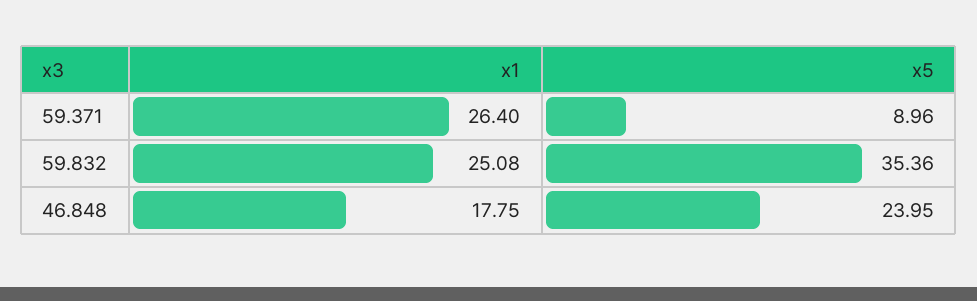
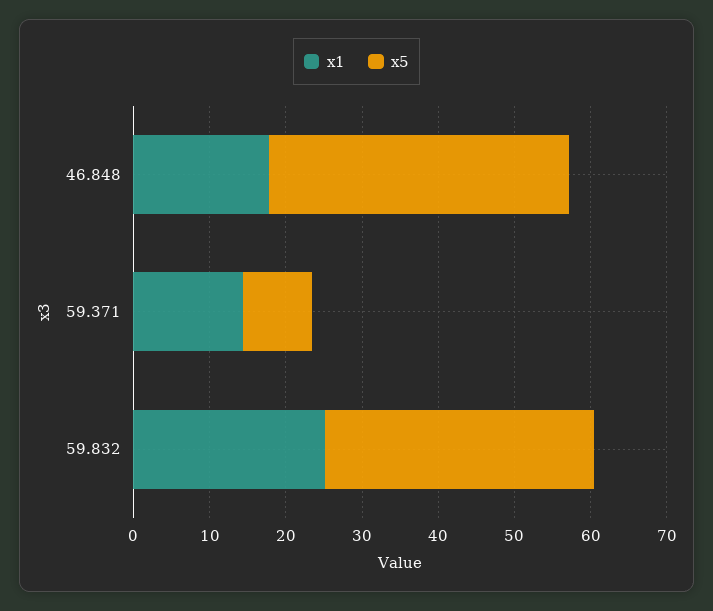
  {
    "x1": {
-     "59.371": 26.4,
+     "59.371": 14,
      "59.832": 25.08,
      "46.848": 17.75
    },
    "x5": {
      "59.371": 8.96,
      "59.832": 35.36,
-     "46.848": 23.95
+     "46.848": 40
    }
  }

